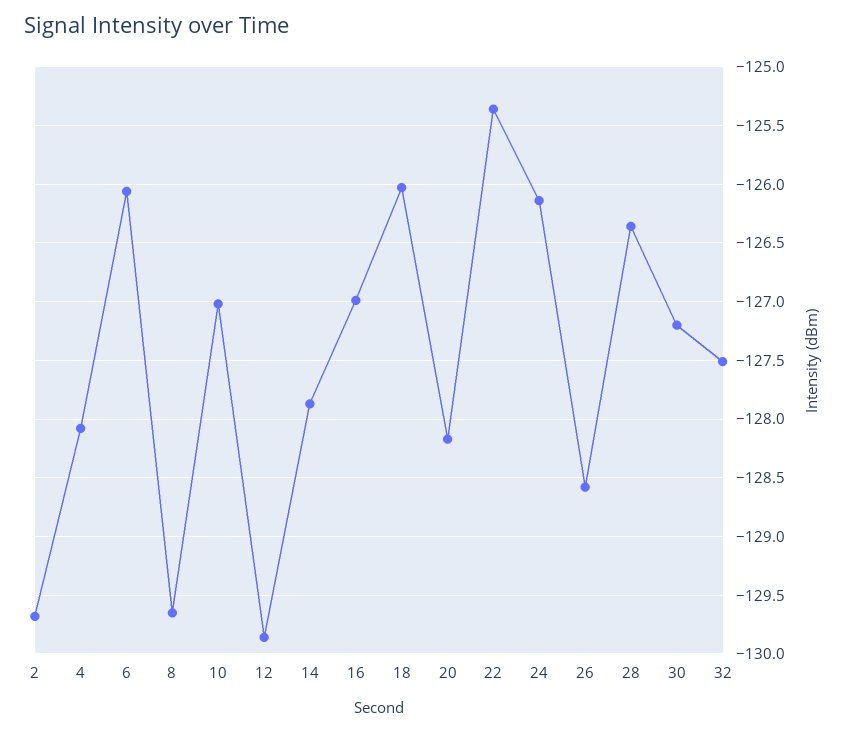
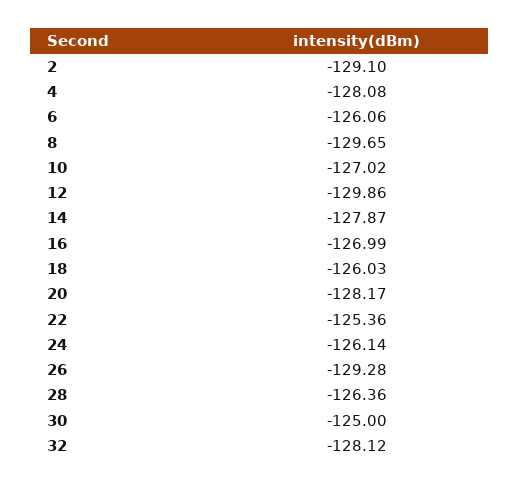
  {
-   "2": -129.7,
+   "2": -129.1,
    "4": -128.08,
    "6": -126.06,
    "8": -129.65,
    "10": -127.02,
    "12": -129.86,
    "14": -127.87,
    "16": -126.99,
    "18": -126.03,
    "20": -128.17,
    "22": -125.36,
    "24": -126.14,
-   "26": -128.6,
+   "26": -129.28,
    "28": -126.36,
-   "30": -127.2,
+   "30": -125,
-   "32": -127.5
+   "32": -128.12
  }

